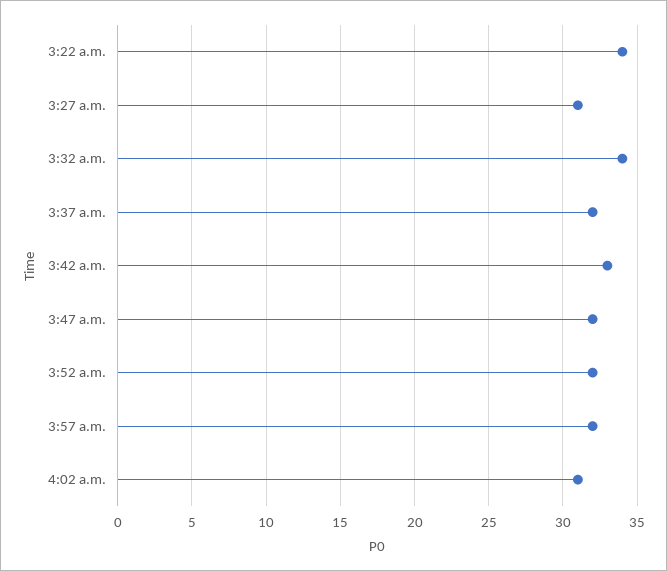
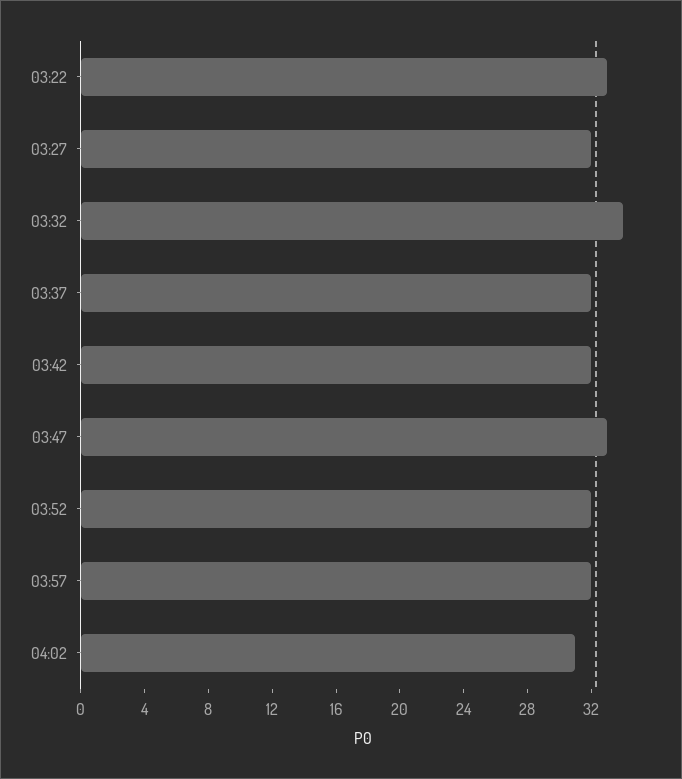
  {
-   "3:22 a.m.": 34,
+   "3:22 a.m.": 33,
-   "3:27 a.m.": 31,
+   "3:27 a.m.": 32,
    "3:32 a.m.": 34,
    "3:37 a.m.": 32,
-   "3:42 a.m.": 33,
+   "3:42 a.m.": 32,
-   "3:47 a.m.": 32,
+   "3:47 a.m.": 33,
    "3:52 a.m.": 32,
    "3:57 a.m.": 32,
    "4:02 a.m.": 31
  }

